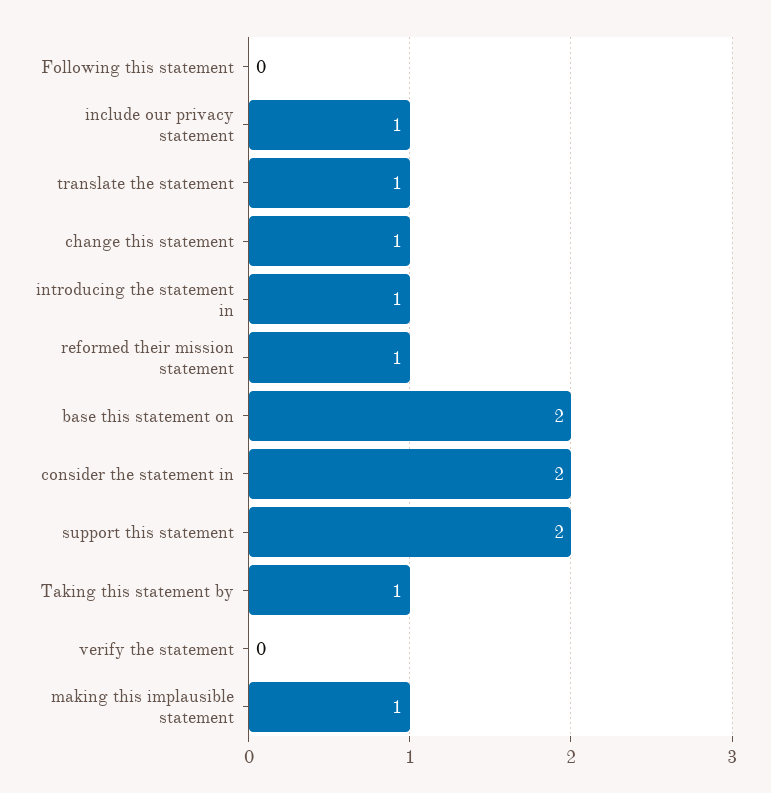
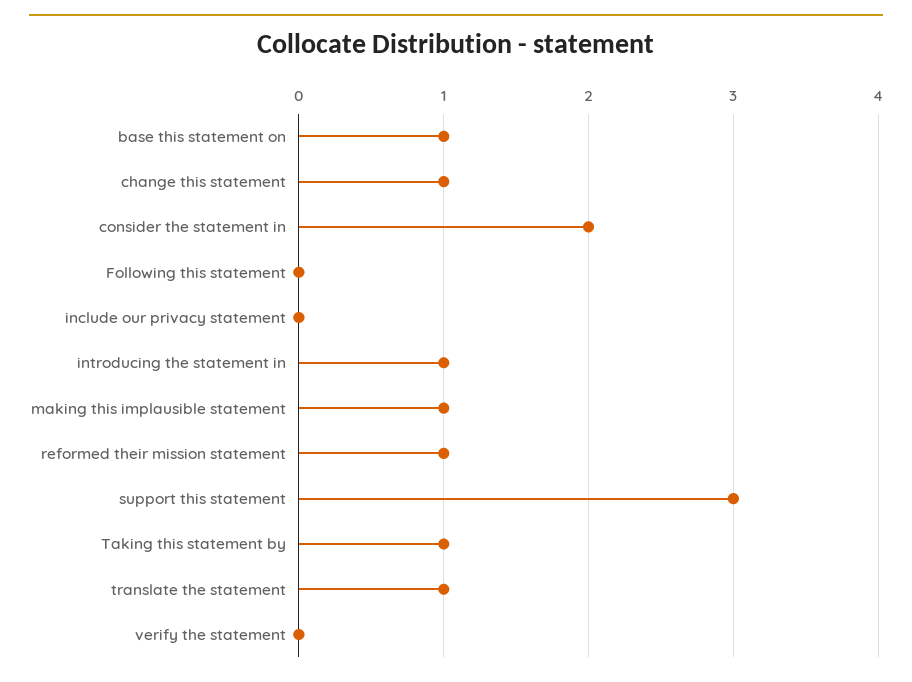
  {
    "Following this statement": 0,
-   "include our privacy statement": 1,
+   "include our privacy statement": 0,
    "translate the statement": 1,
    "change this statement": 1,
    "introducing the statement in": 1,
    "reformed their mission statement": 1,
-   "base this statement on": 2,
+   "base this statement on": 1,
    "consider the statement in": 2,
-   "support this statement": 2,
+   "support this statement": 3,
    "Taking this statement by": 1,
    "verify the statement": 0,
    "making this implausible statement": 1
  }

